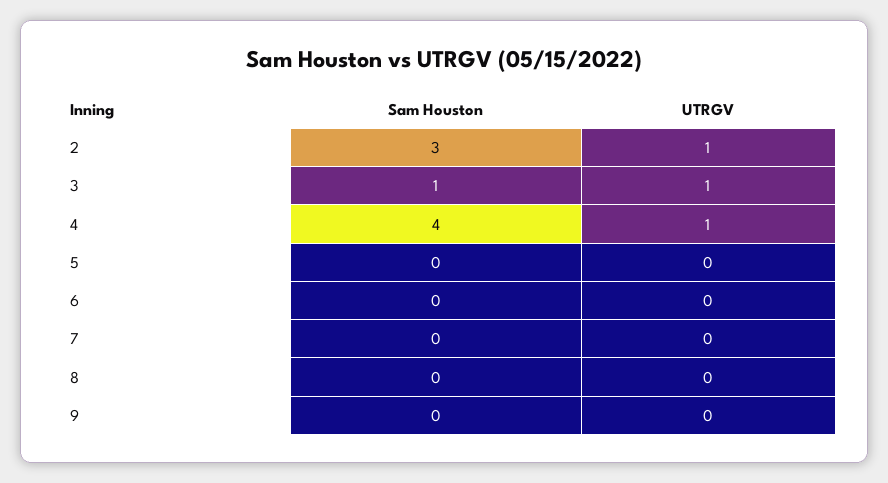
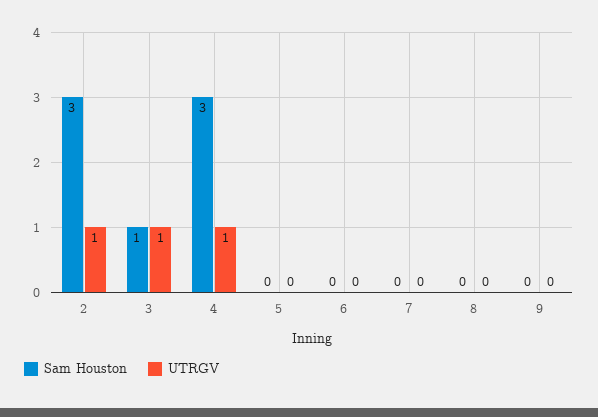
  {
    "Sam Houston": {
      "2": 3,
      "3": 1,
-     "4": 4,
+     "4": 3,
      "5": 0,
      "6": 0,
      "7": 0,
      "8": 0,
      "9": 0
    },
    "UTRGV": {
      "2": 1,
      "3": 1,
      "4": 1,
      "5": 0,
      "6": 0,
      "7": 0,
      "8": 0,
      "9": 0
    }
  }

